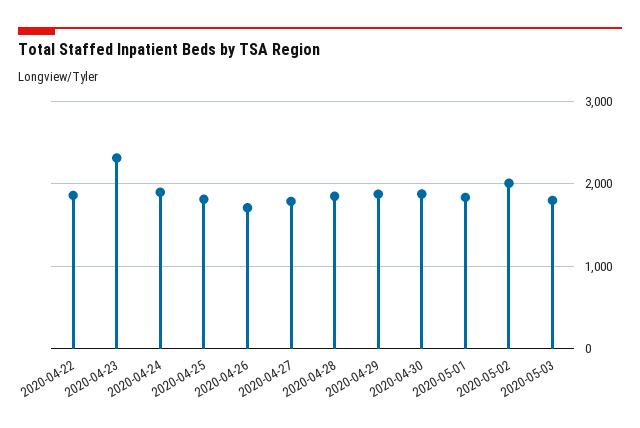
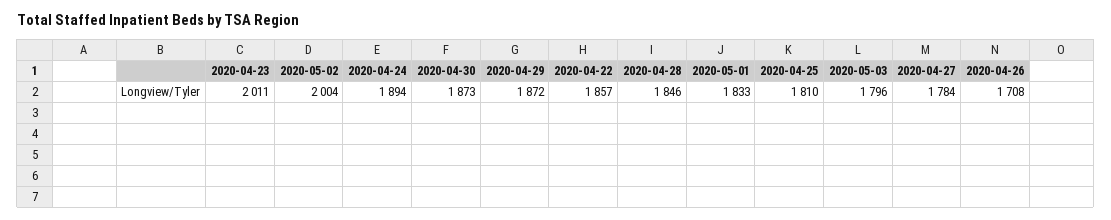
  {
    "2020-04-22": 1857,
-   "2020-04-23": 2300,
+   "2020-04-23": 2011,
    "2020-04-24": 1894,
    "2020-04-25": 1810,
    "2020-04-26": 1708,
    "2020-04-27": 1784,
    "2020-04-28": 1846,
    "2020-04-29": 1872,
    "2020-04-30": 1873,
    "2020-05-01": 1833,
    "2020-05-02": 2004,
    "2020-05-03": 1796
  }

